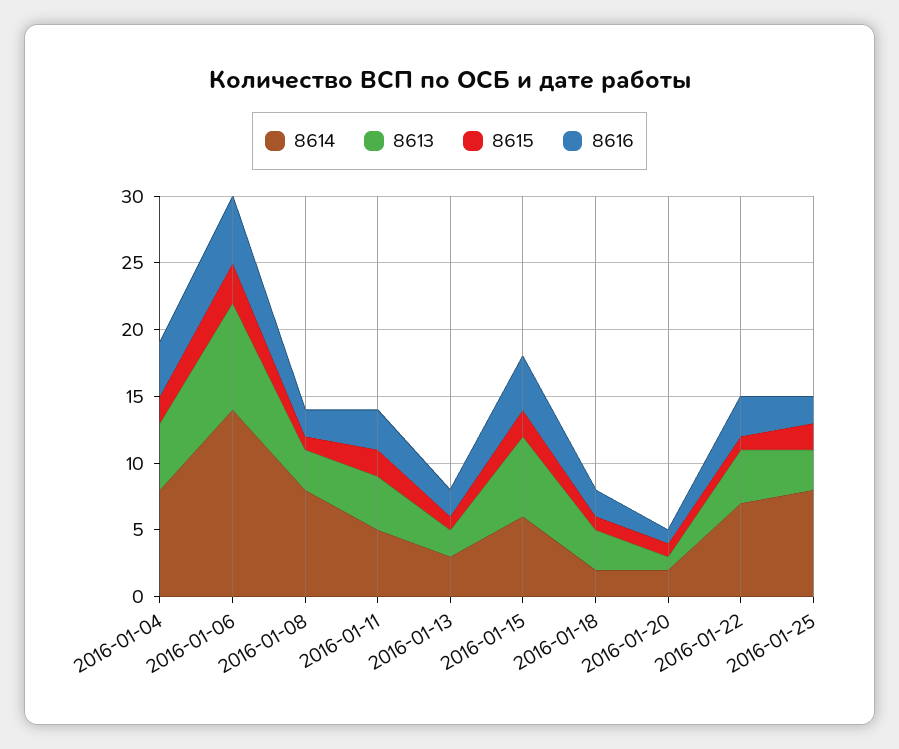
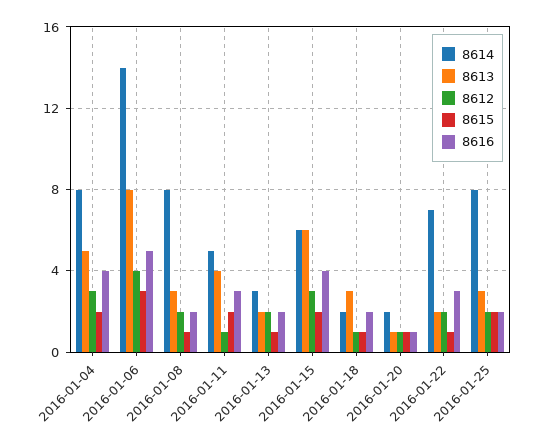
  {
    "8614": {
      "2016-01-04": 8,
      "2016-01-06": 14,
      "2016-01-08": 8,
      "2016-01-11": 5,
      "2016-01-13": 3,
      "2016-01-15": 6,
      "2016-01-18": 2,
      "2016-01-20": 2,
      "2016-01-22": 7,
      "2016-01-25": 8
    },
    "8613": {
      "2016-01-04": 5,
      "2016-01-06": 8,
      "2016-01-08": 3,
      "2016-01-11": 4,
      "2016-01-13": 2,
      "2016-01-15": 6,
      "2016-01-18": 3,
      "2016-01-20": 1,
-     "2016-01-22": 4,
+     "2016-01-22": 2,
      "2016-01-25": 3
    },
    "8615": {
      "2016-01-04": 2,
      "2016-01-06": 3,
      "2016-01-08": 1,
      "2016-01-11": 2,
      "2016-01-13": 1,
      "2016-01-15": 2,
      "2016-01-18": 1,
      "2016-01-20": 1,
      "2016-01-22": 1,
      "2016-01-25": 2
    },
    "8616": {
      "2016-01-04": 4,
      "2016-01-06": 5,
      "2016-01-08": 2,
      "2016-01-11": 3,
      "2016-01-13": 2,
      "2016-01-15": 4,
      "2016-01-18": 2,
      "2016-01-20": 1,
      "2016-01-22": 3,
      "2016-01-25": 2
-   }
+   },
+   "8612": {
+     "2016-01-04": 3,
+     "2016-01-06": 4,
+     "2016-01-08": 2,
+     "2016-01-11": 1,
+     "2016-01-13": 2,
+     "2016-01-15": 3,
+     "2016-01-18": 1,
+     "2016-01-20": 1,
+     "2016-01-22": 2,
+     "2016-01-25": 2
+   }
  }

